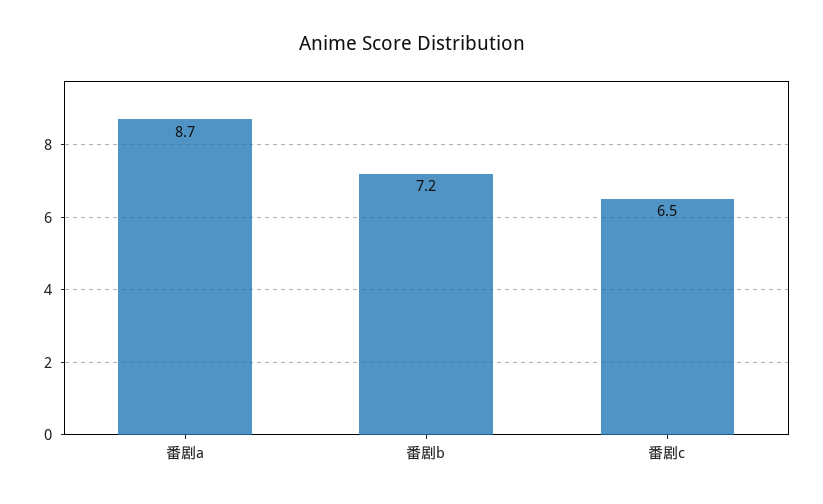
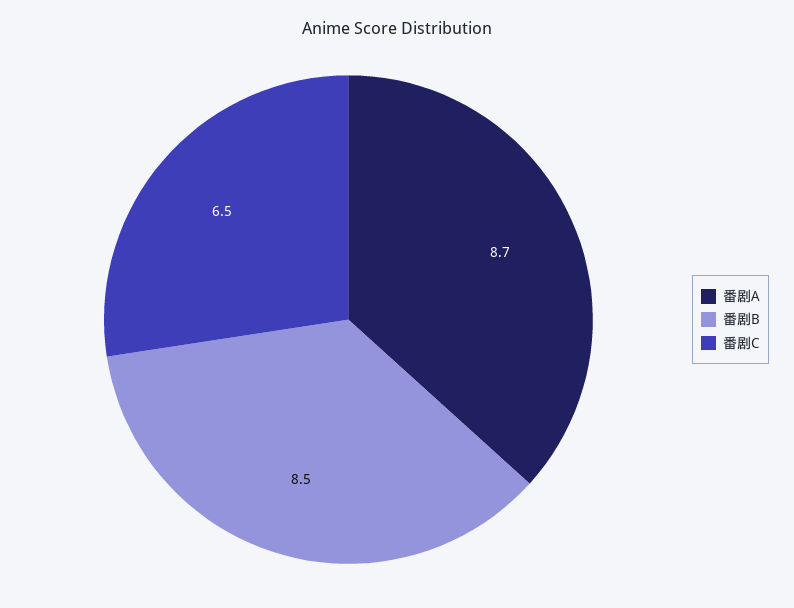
  {
    "番剧a": 8.7,
-   "番剧b": 7.2,
+   "番剧b": 8.5,
    "番剧c": 6.5
  }

